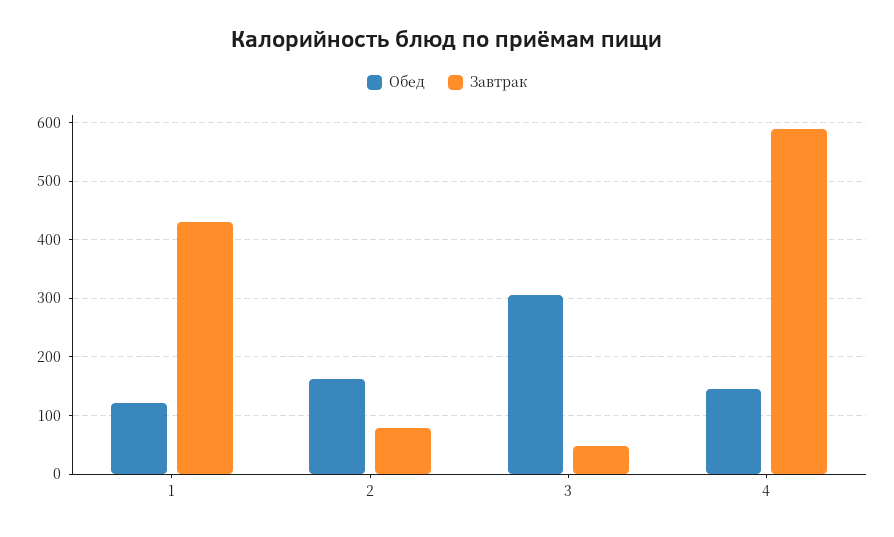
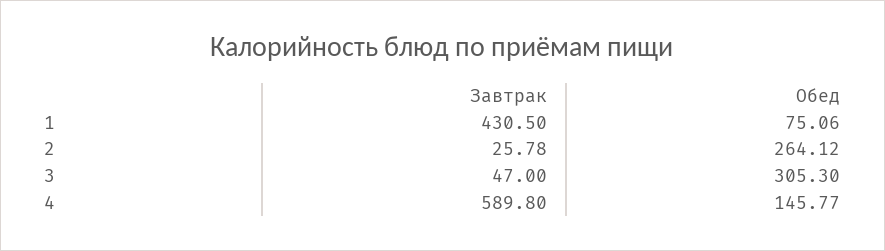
  {
    "Обед": {
-     "1": 120,
+     "1": 75.06,
-     "2": 160,
+     "2": 264.12,
      "3": 305.3,
      "4": 145.77
    },
    "Завтрак": {
      "1": 430.5,
-     "2": 80,
+     "2": 25.78,
      "3": 47,
      "4": 589.8
    }
  }

